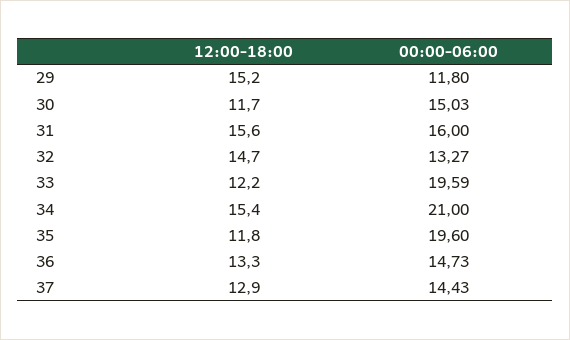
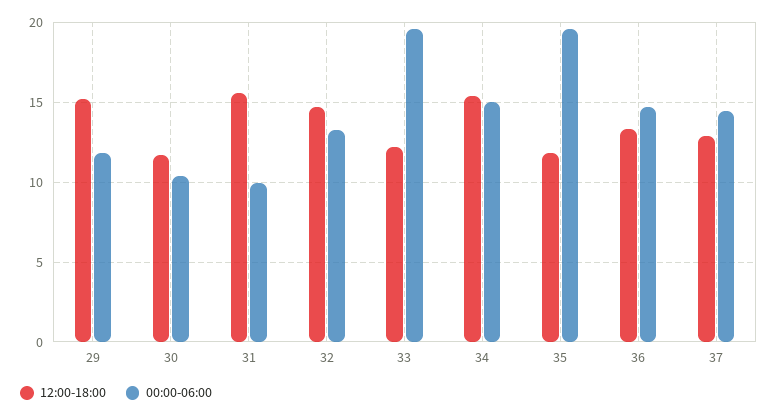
  {
    "12:00-18:00": {
      "29": 15.2,
      "30": 11.7,
      "31": 15.6,
      "32": 14.7,
      "33": 12.2,
      "34": 15.4,
      "35": 11.8,
      "36": 13.3,
      "37": 12.9
    },
    "00:00-06:00": {
      "29": 11.8,
-     "30": 15.03,
+     "30": 10.5,
-     "31": 16,
+     "31": 10,
      "32": 13.27,
      "33": 19.59,
-     "34": 21,
+     "34": 15,
      "35": 19.6,
      "36": 14.73,
      "37": 14.43
    }
  }

